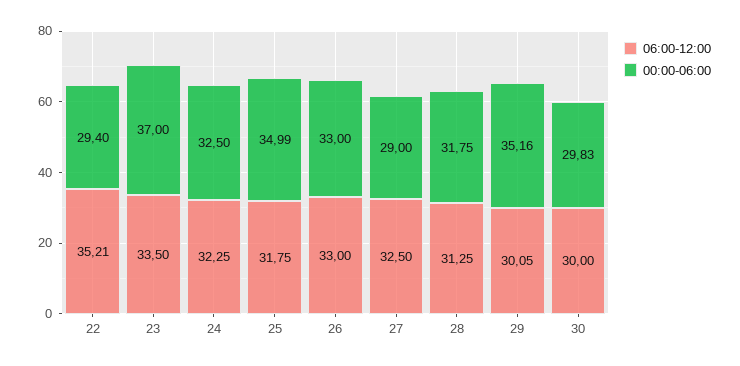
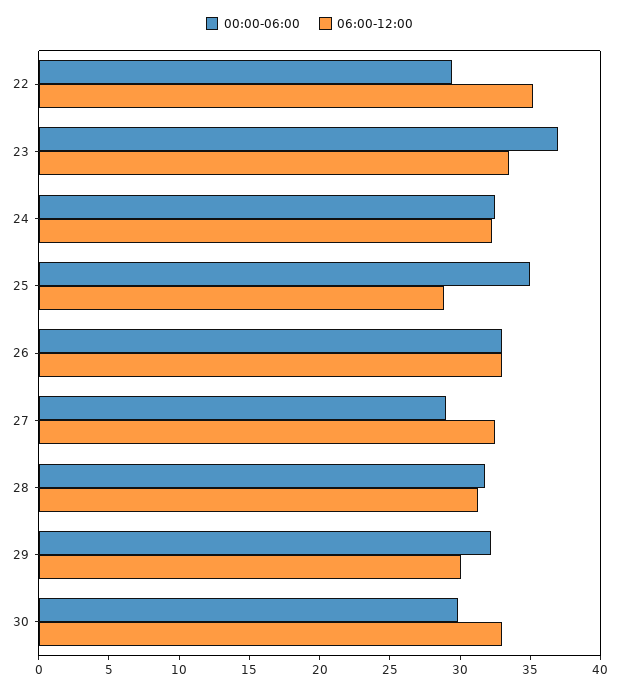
  {
    "06:00-12:00": {
      "22": 35.21,
      "23": 33.5,
      "24": 32.25,
-     "25": 31.75,
+     "25": 29,
      "26": 33,
      "27": 32.5,
      "28": 31.25,
      "29": 30.05,
-     "30": 30
+     "30": 33
    },
    "00:00-06:00": {
      "22": 29.4,
      "23": 37,
      "24": 32.5,
      "25": 34.99,
      "26": 33,
      "27": 29,
      "28": 31.75,
-     "29": 35.16,
+     "29": 32,
      "30": 29.83
    }
  }

